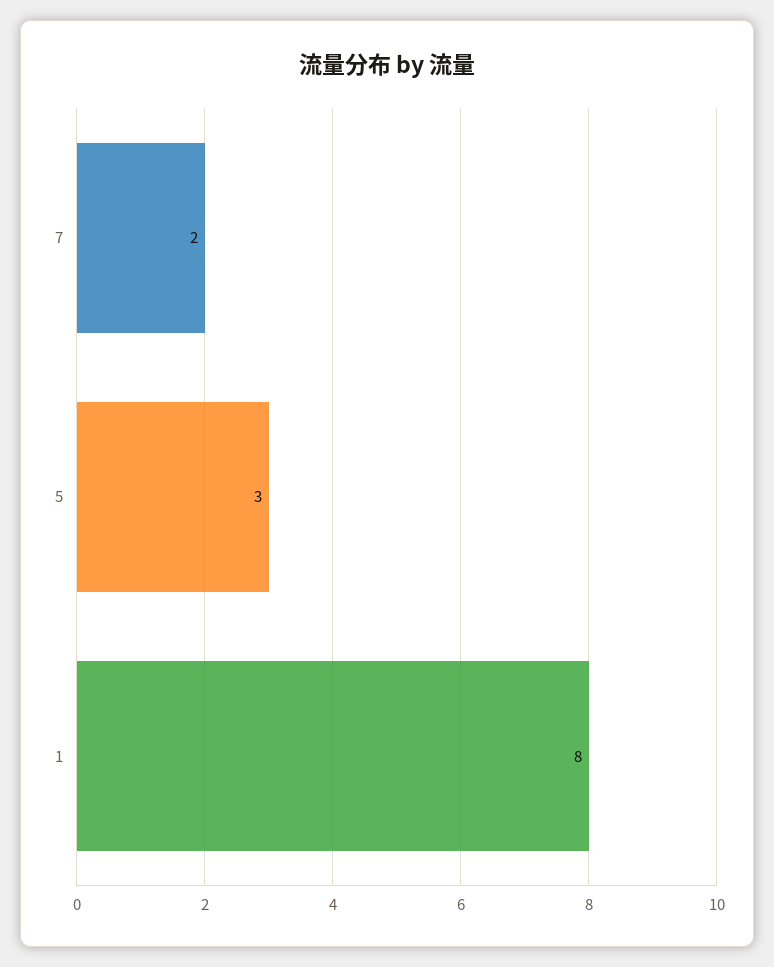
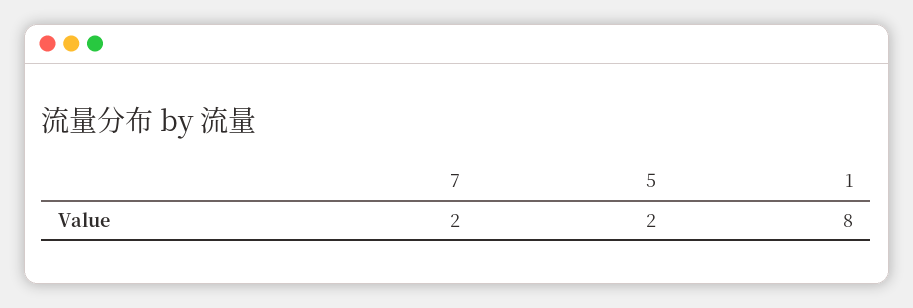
  {
    "7": 2,
-   "5": 3,
+   "5": 2,
    "1": 8
  }

